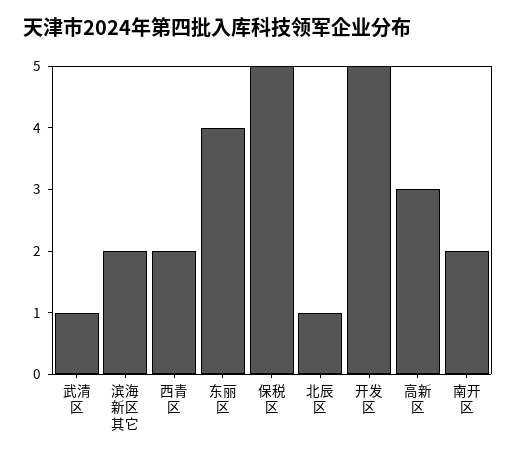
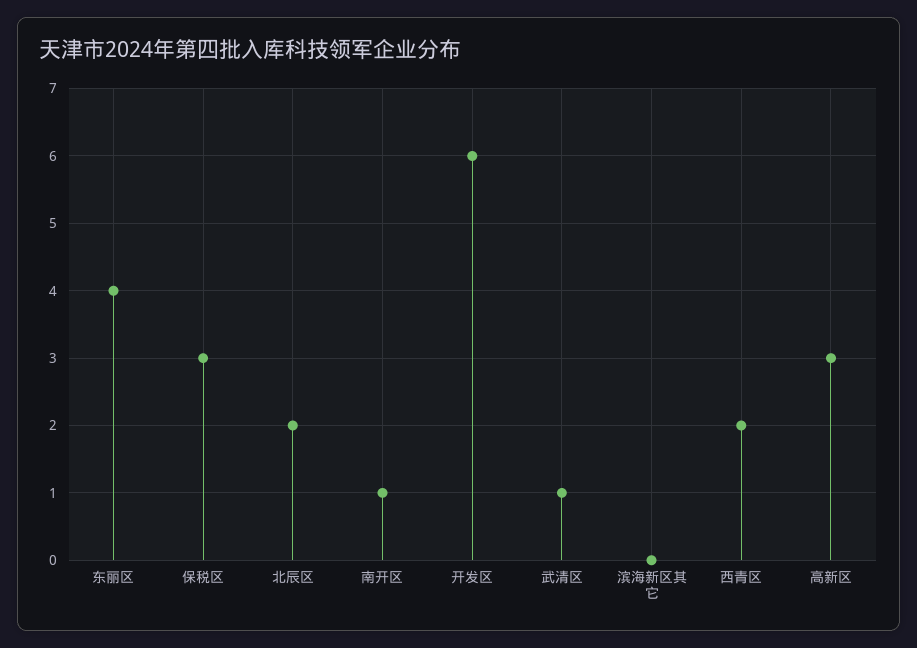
  {
    "武清区": 1,
-   "滨海新区其它": 2,
+   "滨海新区其它": 0,
    "西青区": 2,
    "东丽区": 4,
-   "保税区": 5,
+   "保税区": 3,
-   "北辰区": 1,
+   "北辰区": 2,
-   "开发区": 5,
+   "开发区": 6,
    "高新区": 3,
-   "南开区": 2
+   "南开区": 1
  }

